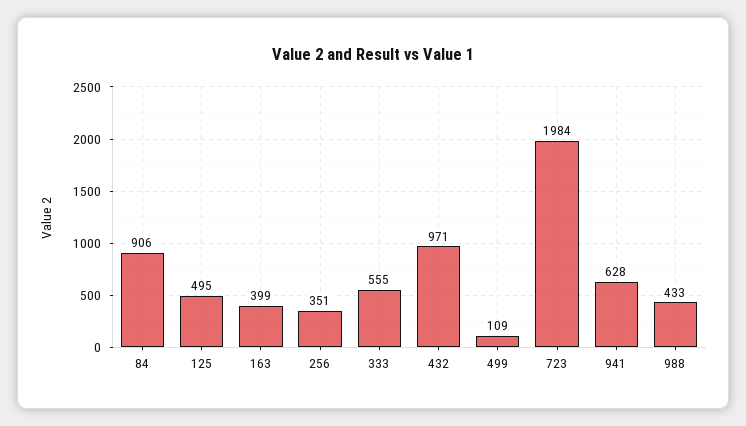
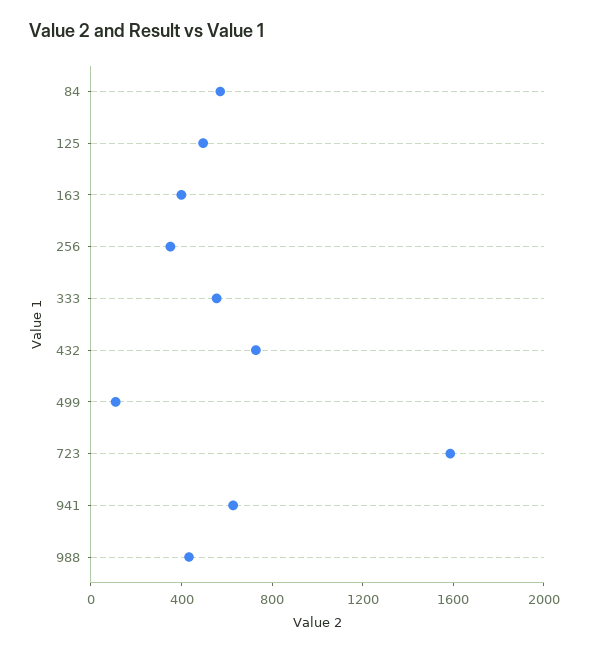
  {
-   "84": 906,
+   "84": 600,
    "125": 495,
    "163": 399,
    "256": 351,
    "333": 555,
-   "432": 971,
+   "432": 700,
    "499": 109,
-   "723": 1984,
+   "723": 1600,
    "941": 628,
    "988": 433
  }

